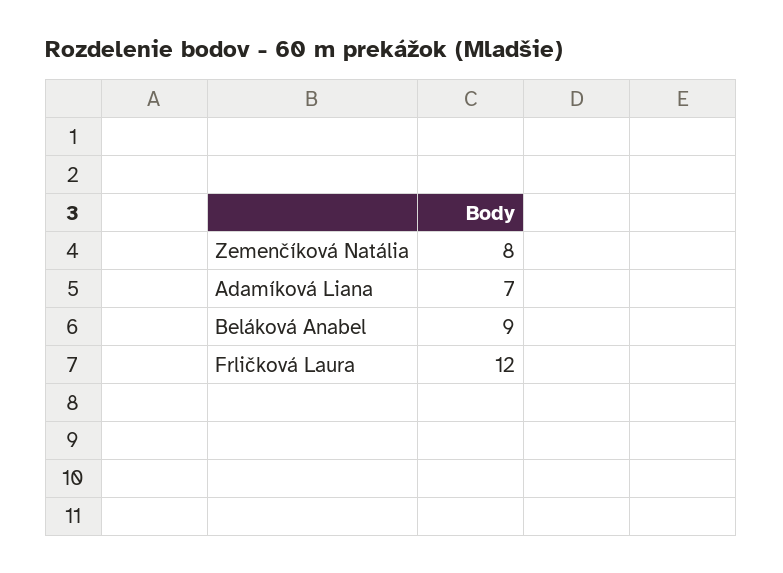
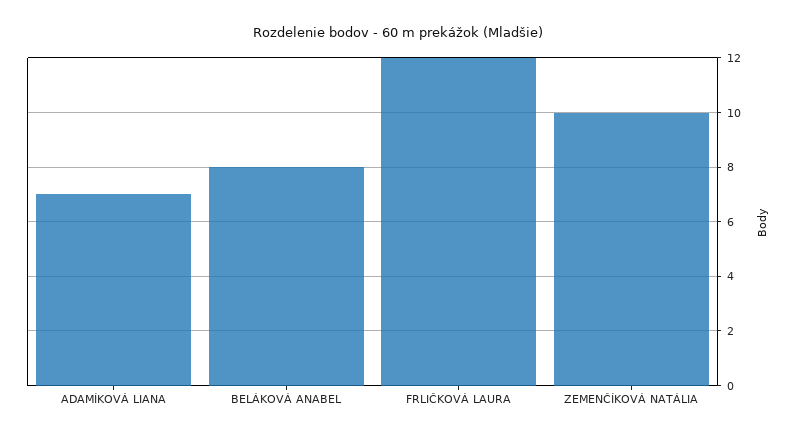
  {
-   "Zemenčíková Natália": 8,
+   "Zemenčíková Natália": 10,
    "Adamíková Liana": 7,
-   "Beláková Anabel": 9,
+   "Beláková Anabel": 8,
    "Frličková Laura": 12
  }

